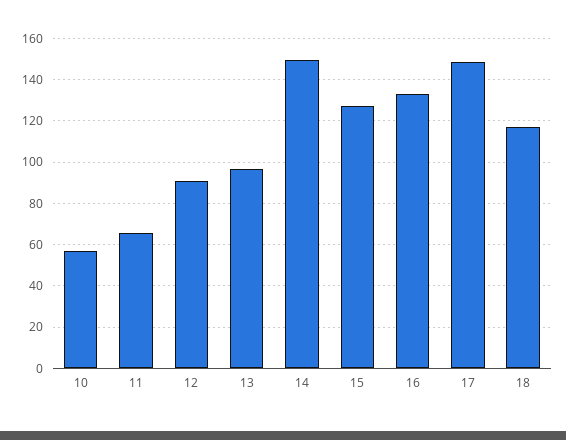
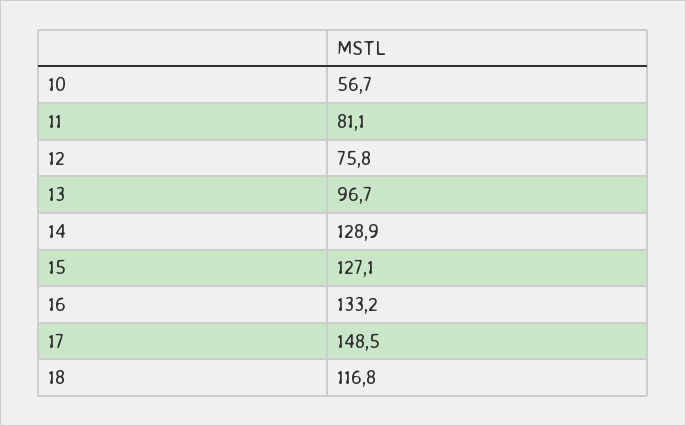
  {
    "10": 56.7,
-   "11": 65,
+   "11": 81.1,
-   "12": 90,
+   "12": 75.8,
    "13": 96.7,
-   "14": 150,
+   "14": 128.9,
    "15": 127.1,
    "16": 133.2,
    "17": 148.5,
    "18": 116.8
  }

